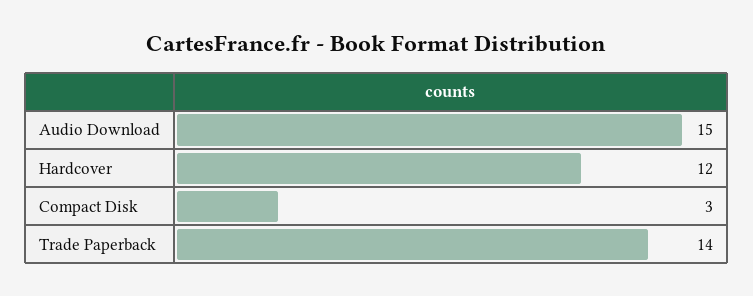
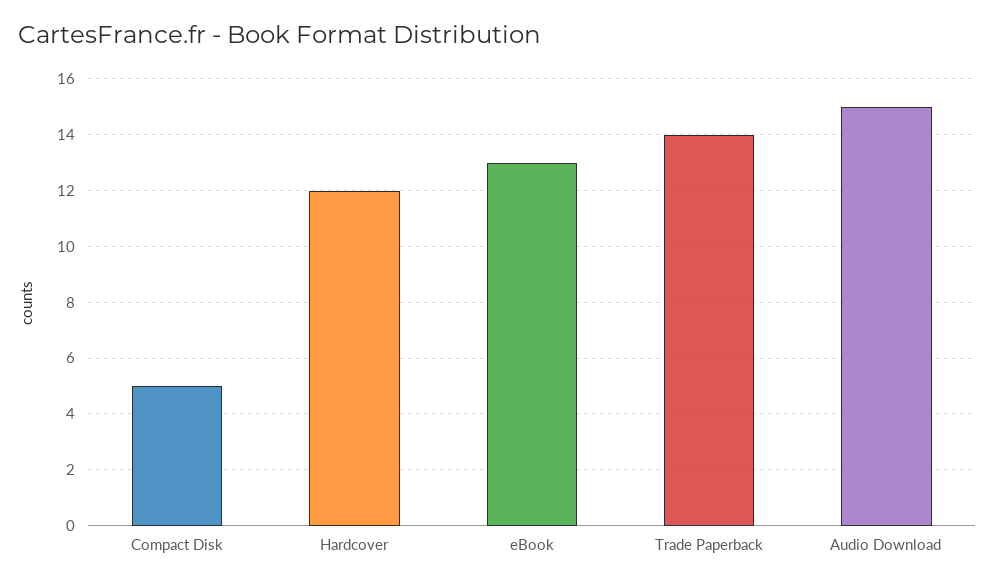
  {
    "Audio Download": 15,
    "Hardcover": 12,
-   "Compact Disk": 3,
+   "Compact Disk": 5,
-   "Trade Paperback": 14
+   "Trade Paperback": 14,
+   "eBook": 13
  }

